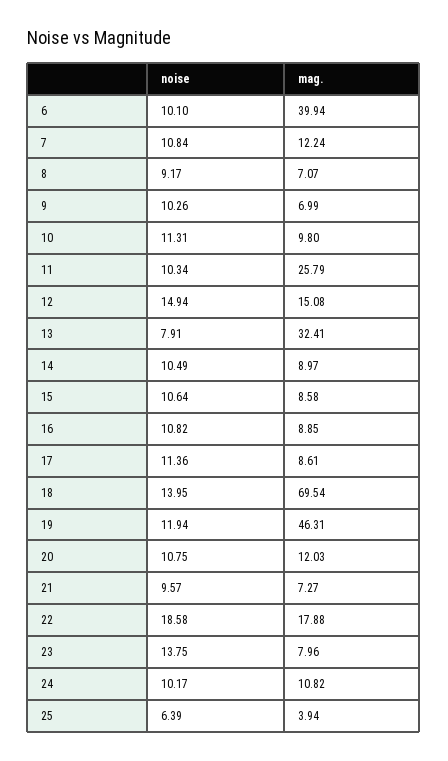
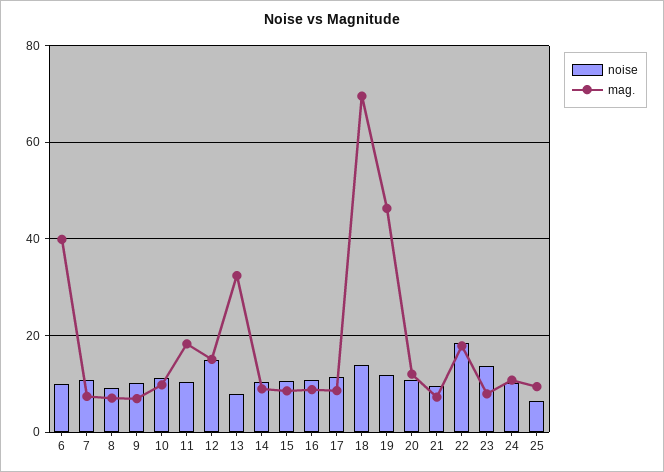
  {
    "noise": {
      "6": 10.1,
      "7": 10.84,
      "8": 9.17,
      "9": 10.26,
      "10": 11.31,
      "11": 10.34,
      "12": 14.94,
      "13": 7.91,
      "14": 10.49,
      "15": 10.64,
      "16": 10.82,
      "17": 11.36,
      "18": 13.95,
      "19": 11.94,
      "20": 10.75,
      "21": 9.57,
      "22": 18.58,
      "23": 13.75,
      "24": 10.17,
      "25": 6.39
    },
    "mag.": {
      "6": 39.94,
-     "7": 12.24,
+     "7": 8,
      "8": 7.07,
      "9": 6.99,
      "10": 9.8,
-     "11": 25.79,
+     "11": 18,
      "12": 15.08,
      "13": 32.41,
      "14": 8.97,
      "15": 8.58,
      "16": 8.85,
      "17": 8.61,
      "18": 69.54,
      "19": 46.31,
      "20": 12.03,
      "21": 7.27,
      "22": 17.88,
      "23": 7.96,
      "24": 10.82,
-     "25": 3.94
+     "25": 10
    }
  }

